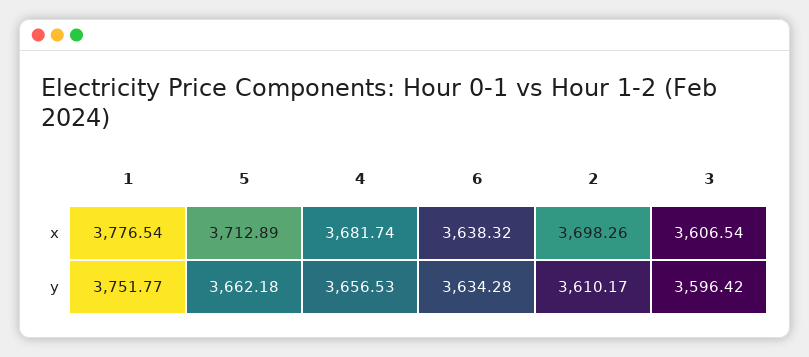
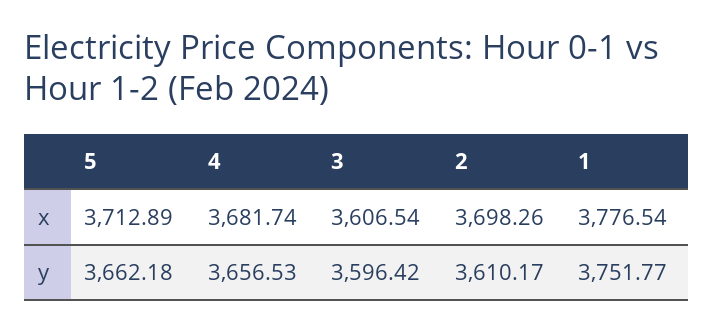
  {
    "1": {
      "x": 3776.54,
      "y": 3751.77
    },
    "5": {
      "x": 3712.89,
      "y": 3662.18
    },
    "4": {
      "x": 3681.74,
      "y": 3656.53
    },
-   "6": {
-     "x": 3638.32,
-     "y": 3634.28
-   },
    "2": {
      "x": 3698.26,
      "y": 3610.17
    },
    "3": {
      "x": 3606.54,
      "y": 3596.42
    }
  }

